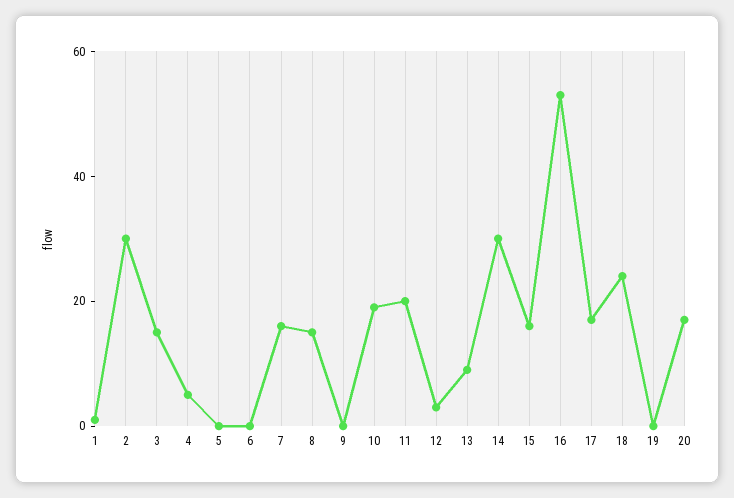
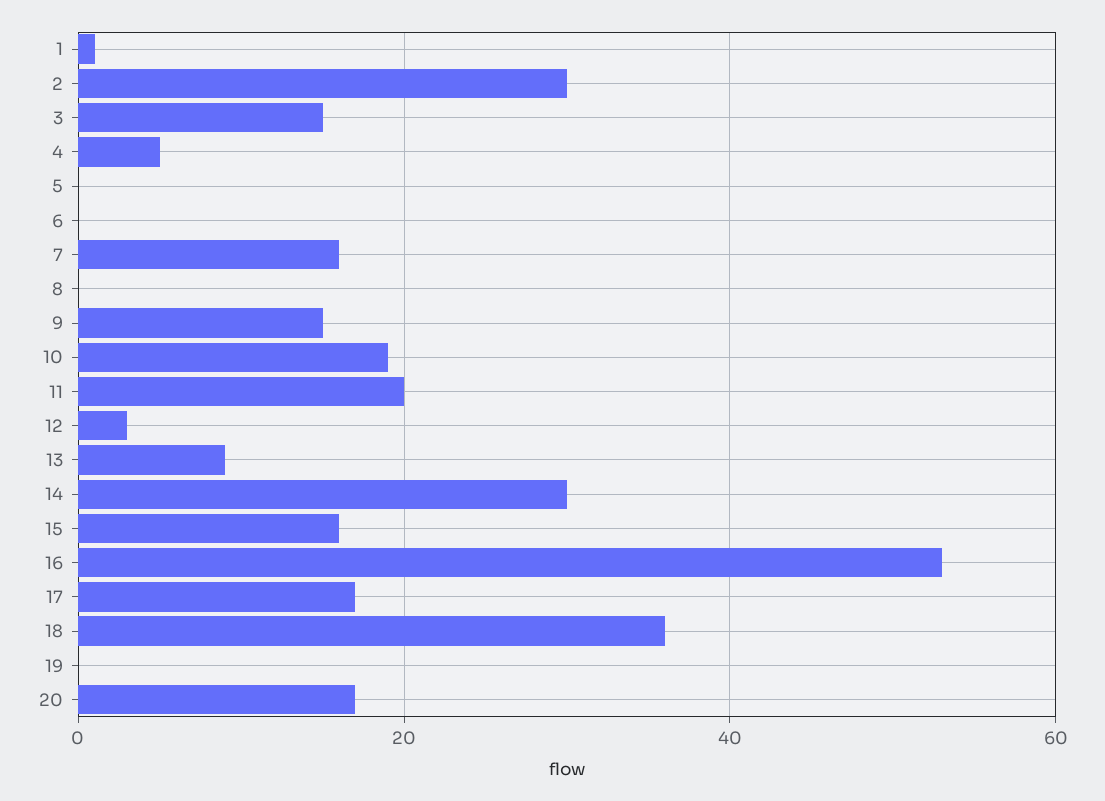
  {
    "1": 0,
    "2": 30,
    "3": 15,
    "4": 5,
    "5": 0,
    "6": 0,
    "7": 15,
-   "8": 15,
+   "8": 0,
-   "9": 0,
+   "9": 15,
    "10": 20,
    "11": 20,
    "12": 5,
    "13": 10,
    "14": 30,
    "15": 15,
    "16": 55,
    "17": 15,
-   "18": 25,
+   "18": 35,
    "19": 0,
    "20": 15
  }

